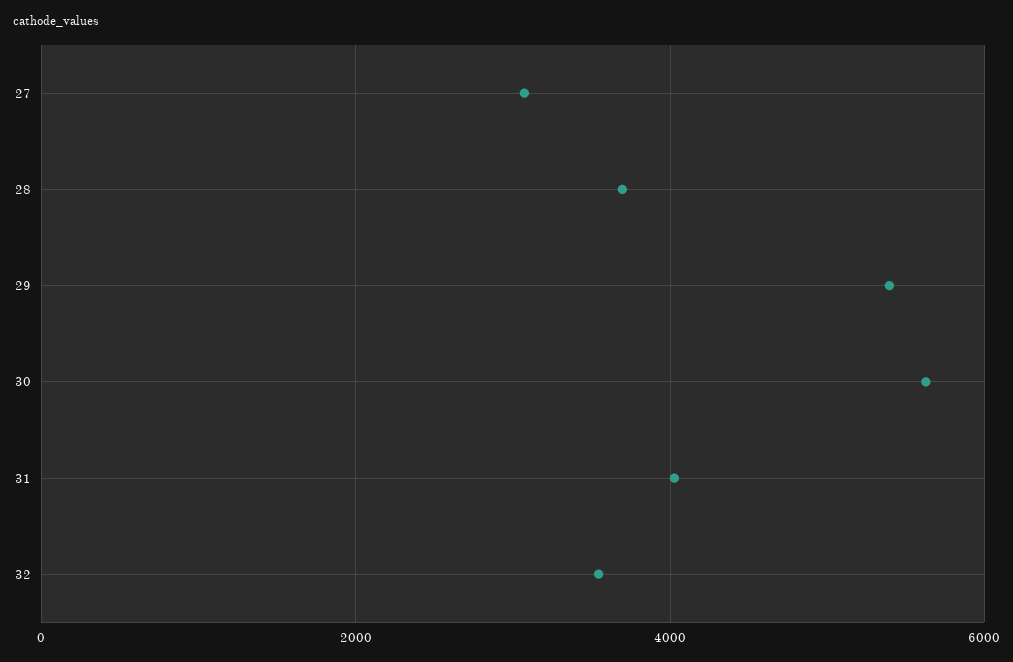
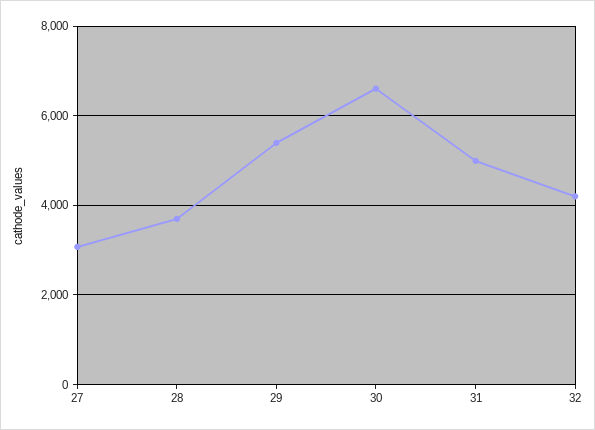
  {
    "27": 3000,
    "28": 3600,
    "29": 5400,
-   "30": 5600,
+   "30": 6600,
-   "31": 4000,
+   "31": 5000,
-   "32": 3600
+   "32": 4200
  }

